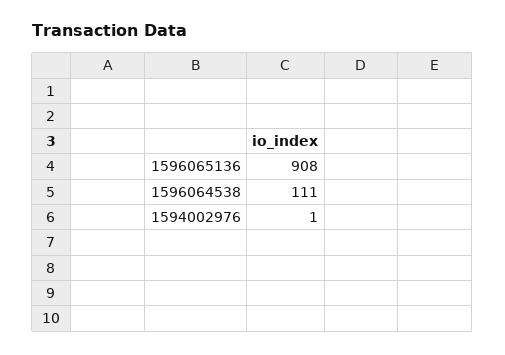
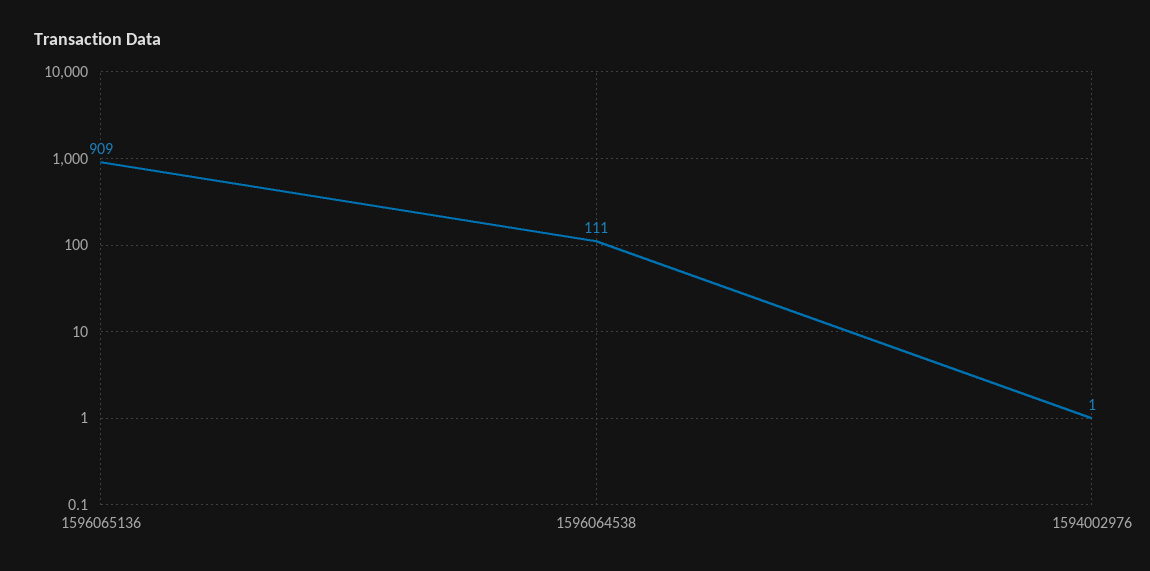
  {
-   "1596065136": 908,
+   "1596065136": 909,
    "1596064538": 111,
    "1594002976": 1
  }

